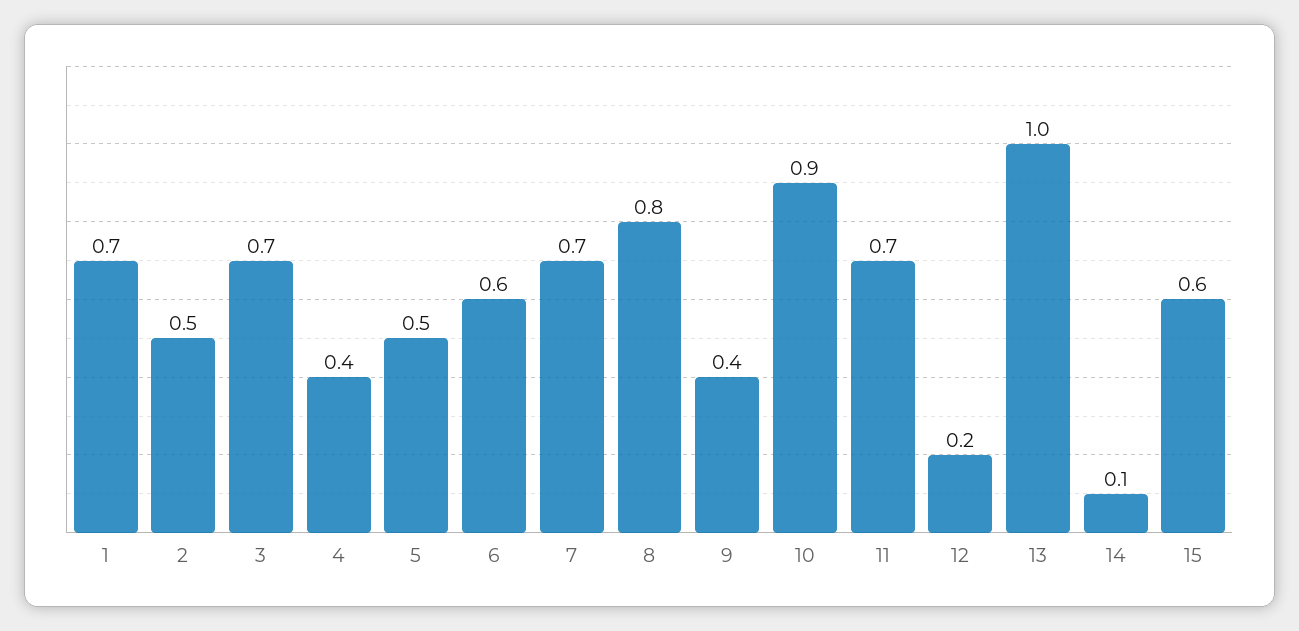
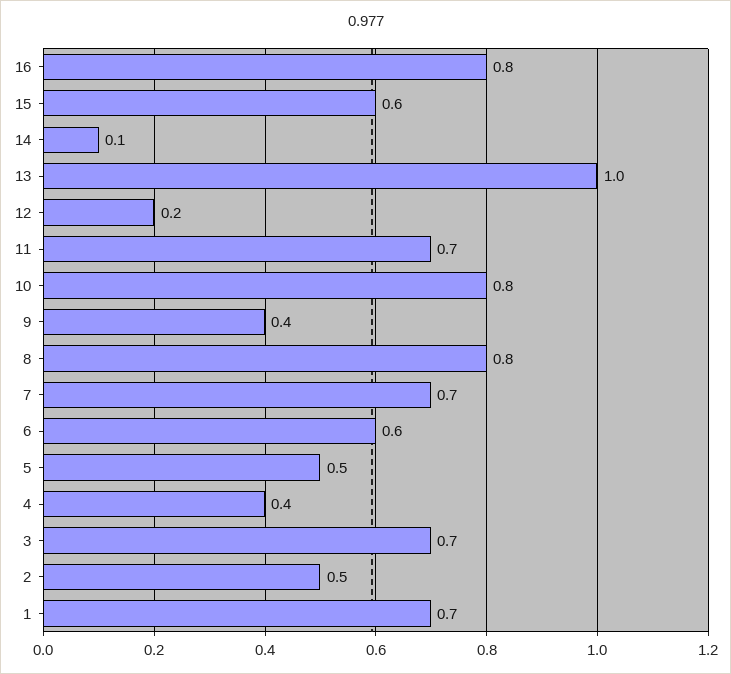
  {
    "1": 0.7,
    "2": 0.5,
    "3": 0.7,
    "4": 0.4,
    "5": 0.5,
    "6": 0.6,
    "7": 0.7,
    "8": 0.8,
    "9": 0.4,
-   "10": 0.9,
+   "10": 0.8,
    "11": 0.7,
    "12": 0.2,
    "13": 1,
    "14": 0.1,
-   "15": 0.6
+   "15": 0.6,
+   "16": 0.8
  }

